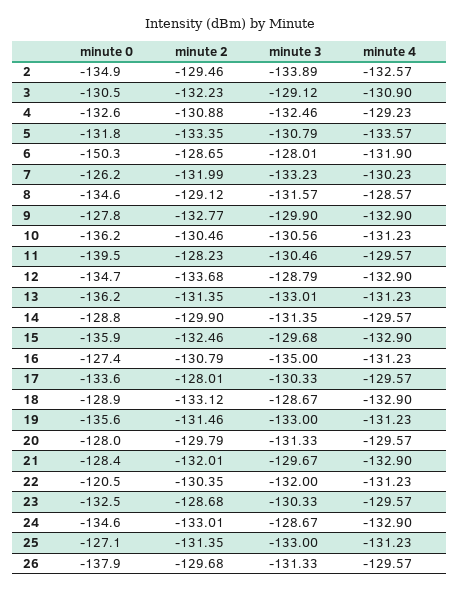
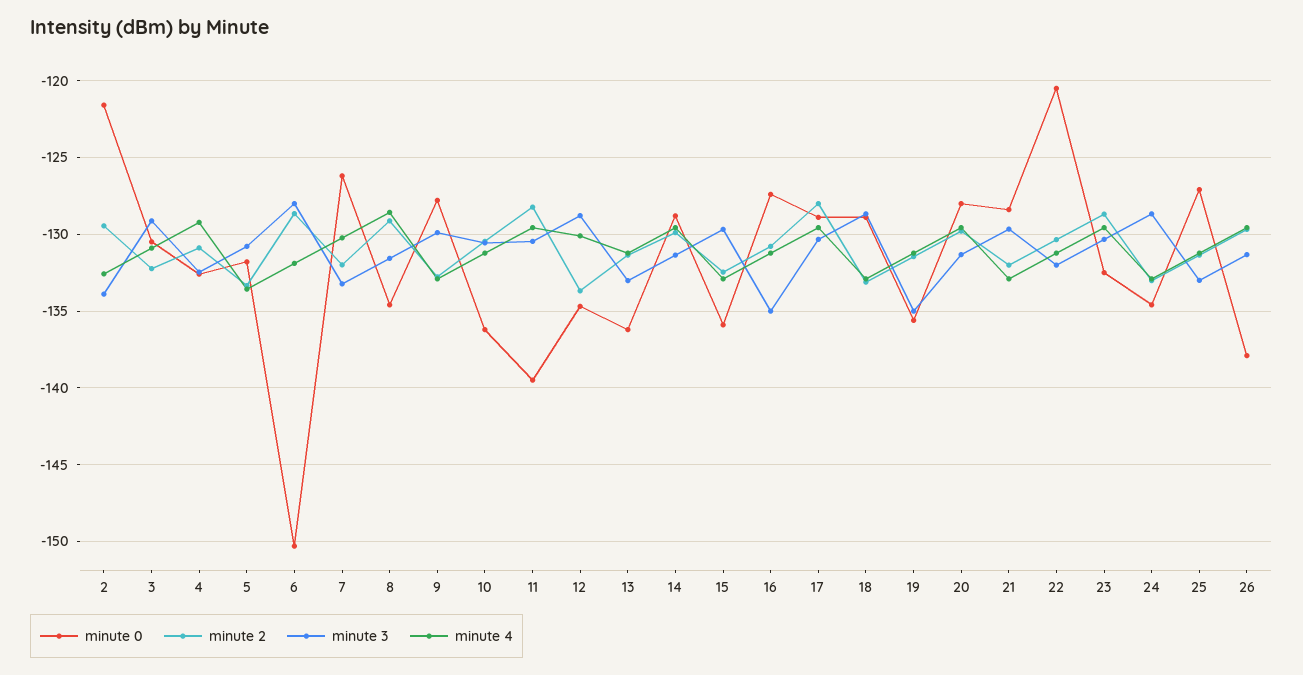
  {
    "minute 0": {
-     "2": -134.9,
+     "2": -121.5,
      "3": -130.5,
      "4": -132.6,
      "5": -131.8,
      "6": -150.3,
      "7": -126.2,
      "8": -134.6,
      "9": -127.8,
      "10": -136.2,
      "11": -139.5,
      "12": -134.7,
      "13": -136.2,
      "14": -128.8,
      "15": -135.9,
      "16": -127.4,
-     "17": -133.6,
+     "17": -129,
      "18": -128.9,
      "19": -135.6,
      "20": -128,
      "21": -128.4,
      "22": -120.5,
      "23": -132.5,
      "24": -134.6,
      "25": -127.1,
      "26": -137.9
    },
    "minute 2": {
      "2": -129.46,
      "3": -132.23,
      "4": -130.88,
      "5": -133.35,
      "6": -128.65,
      "7": -131.99,
      "8": -129.12,
      "9": -132.77,
      "10": -130.46,
      "11": -128.23,
      "12": -133.68,
      "13": -131.35,
      "14": -129.9,
      "15": -132.46,
      "16": -130.79,
      "17": -128.01,
      "18": -133.12,
      "19": -131.46,
      "20": -129.79,
      "21": -132.01,
      "22": -130.35,
      "23": -128.68,
      "24": -133.01,
      "25": -131.35,
      "26": -129.68
    },
    "minute 3": {
      "2": -133.89,
      "3": -129.12,
      "4": -132.46,
      "5": -130.79,
      "6": -128.01,
      "7": -133.23,
      "8": -131.57,
      "9": -129.9,
      "10": -130.56,
      "11": -130.46,
      "12": -128.79,
      "13": -133.01,
      "14": -131.35,
      "15": -129.68,
      "16": -135,
      "17": -130.33,
      "18": -128.67,
-     "19": -133,
+     "19": -135,
      "20": -131.33,
      "21": -129.67,
      "22": -132,
      "23": -130.33,
      "24": -128.67,
      "25": -133,
      "26": -131.33
    },
    "minute 4": {
      "2": -132.57,
      "3": -130.9,
      "4": -129.23,
      "5": -133.57,
      "6": -131.9,
      "7": -130.23,
      "8": -128.57,
      "9": -132.9,
      "10": -131.23,
      "11": -129.57,
-     "12": -132.9,
+     "12": -130,
      "13": -131.23,
      "14": -129.57,
      "15": -132.9,
      "16": -131.23,
      "17": -129.57,
      "18": -132.9,
      "19": -131.23,
      "20": -129.57,
      "21": -132.9,
      "22": -131.23,
      "23": -129.57,
      "24": -132.9,
      "25": -131.23,
      "26": -129.57
    }
  }

